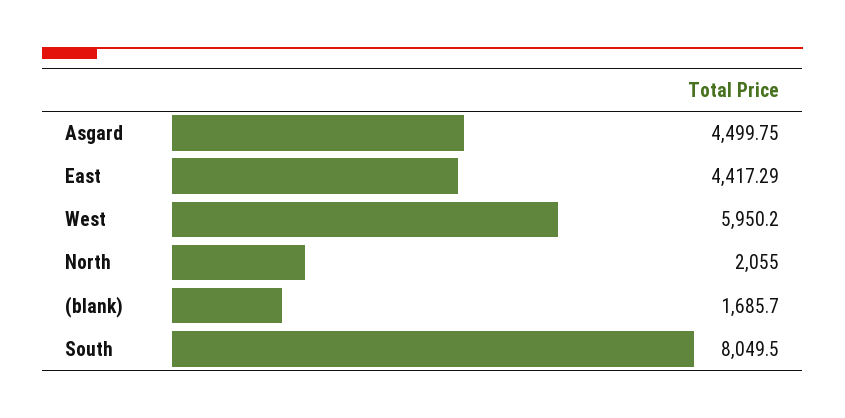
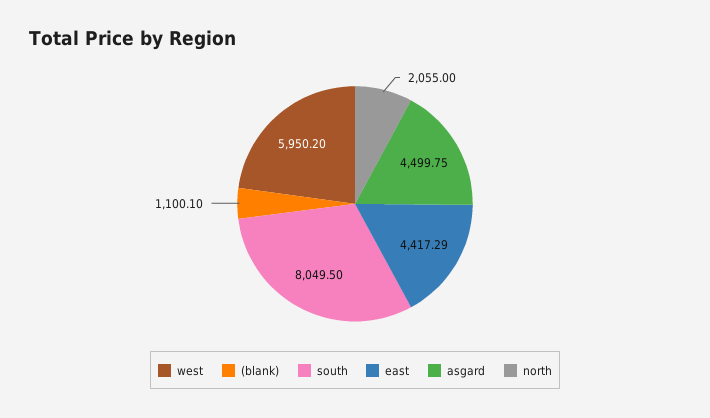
  {
    "Asgard": 4499.75,
    "East": 4417.29,
    "West": 5950.2,
    "North": 2055,
-   "(blank)": 1685.7,
+   "(blank)": 1100.1,
    "South": 8049.5
  }

